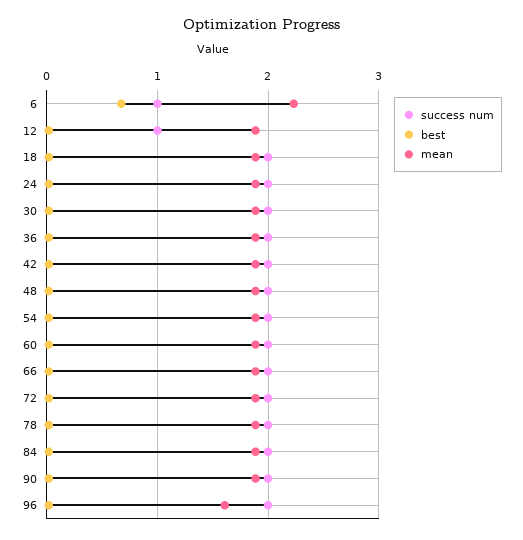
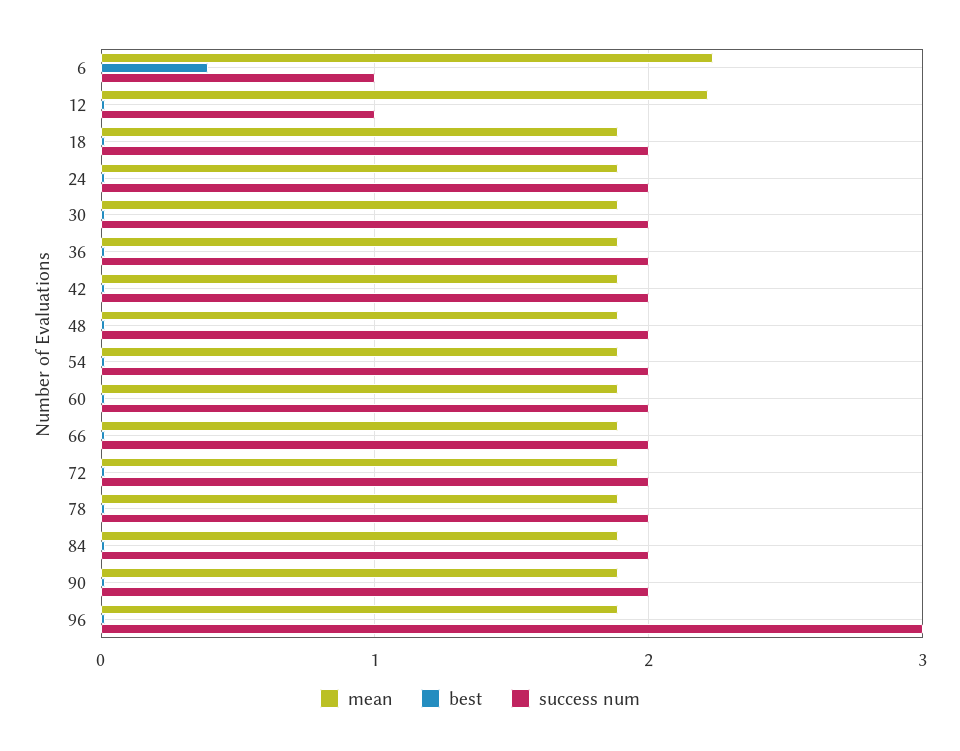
  {
    "success num": {
      "6": 1,
      "12": 1,
      "18": 2,
      "24": 2,
      "30": 2,
      "36": 2,
      "42": 2,
      "48": 2,
      "54": 2,
      "60": 2,
      "66": 2,
      "72": 2,
      "78": 2,
      "84": 2,
      "90": 2,
-     "96": 2
+     "96": 3
    },
    "best": {
-     "6": 0.7,
+     "6": 0.4,
      "12": 0,
      "18": 0,
      "24": 0,
      "30": 0,
      "36": 0,
      "42": 0,
      "48": 0,
      "54": 0,
      "60": 0,
      "66": 0,
      "72": 0,
      "78": 0,
      "84": 0,
      "90": 0,
      "96": 0
    },
    "mean": {
      "6": 2.2,
-     "12": 1.9,
+     "12": 2.2,
      "18": 1.9,
      "24": 1.9,
      "30": 1.9,
      "36": 1.9,
      "42": 1.9,
      "48": 1.9,
      "54": 1.9,
      "60": 1.9,
      "66": 1.9,
      "72": 1.9,
      "78": 1.9,
      "84": 1.9,
      "90": 1.9,
-     "96": 1.6
+     "96": 1.9
    }
  }

